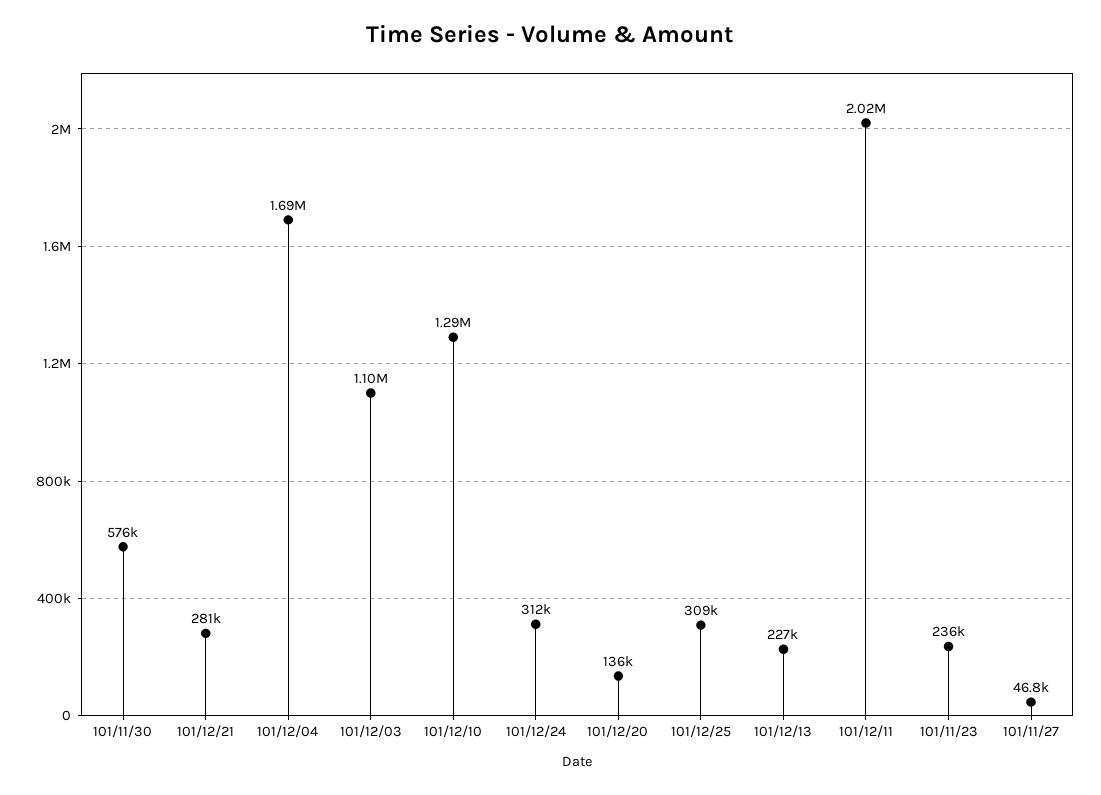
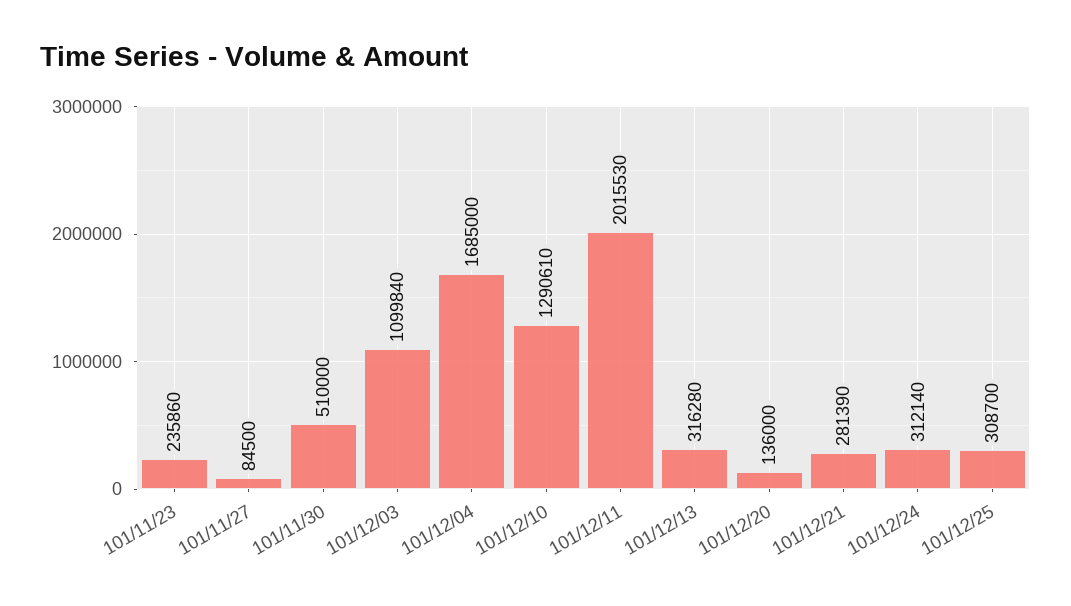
  {
-   "101/11/30": 576000,
+   "101/11/30": 510000,
    "101/12/21": 281390,
    "101/12/04": 1685000,
    "101/12/03": 1099840,
    "101/12/10": 1290610,
    "101/12/24": 312140,
    "101/12/20": 136000,
    "101/12/25": 308700,
-   "101/12/13": 227000,
+   "101/12/13": 316280,
    "101/12/11": 2015530,
    "101/11/23": 235860,
-   "101/11/27": 46800
+   "101/11/27": 84500
  }

